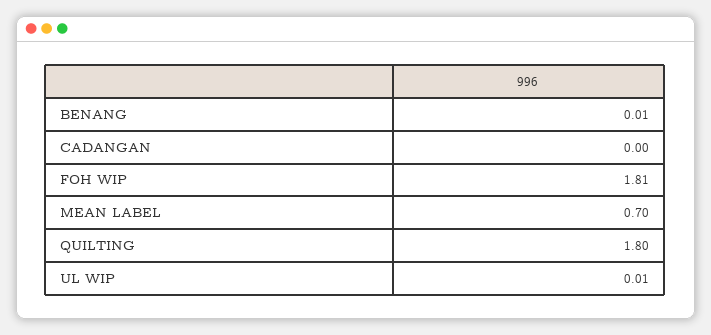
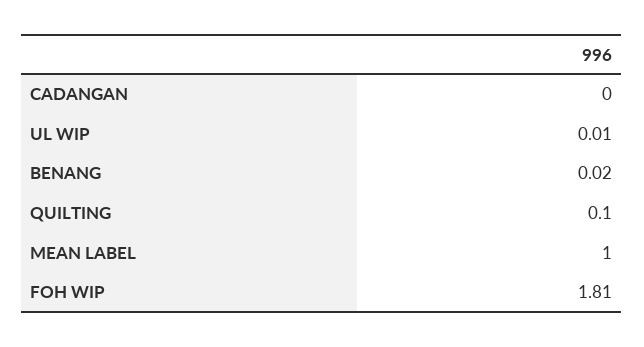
  {
-   "BENANG": 0.01,
+   "BENANG": 0.02,
    "CADANGAN": 0,
    "FOH WIP": 1.81,
-   "MEAN LABEL": 0.7,
+   "MEAN LABEL": 1,
-   "QUILTING": 1.8,
+   "QUILTING": 0.1,
    "UL WIP": 0.01
  }

